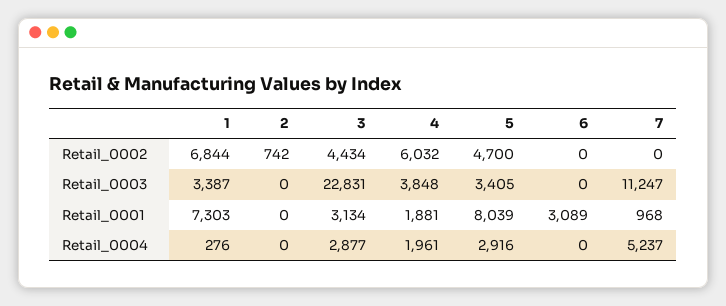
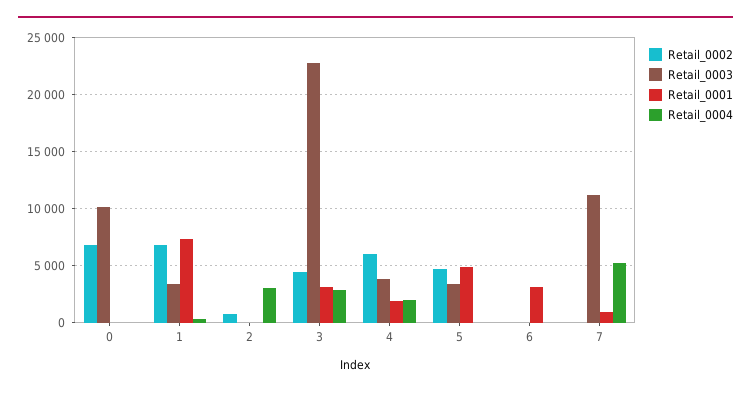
  {
    "Retail_0002": {
      "1": 6844,
      "2": 742,
      "3": 4434,
      "4": 6032,
      "5": 4700,
      "6": 0,
-     "7": 0
+     "7": 0,
+     "0": 7000
    },
    "Retail_0003": {
      "1": 3387,
      "2": 0,
      "3": 22831,
      "4": 3848,
      "5": 3405,
      "6": 0,
-     "7": 11247
+     "7": 11247,
+     "0": 10000
    },
    "Retail_0001": {
      "1": 7303,
      "2": 0,
      "3": 3134,
      "4": 1881,
-     "5": 8039,
+     "5": 5000,
      "6": 3089,
-     "7": 968
+     "7": 968,
+     "0": 0
    },
    "Retail_0004": {
      "1": 276,
-     "2": 0,
+     "2": 3000,
      "3": 2877,
      "4": 1961,
-     "5": 2916,
+     "5": 0,
      "6": 0,
-     "7": 5237
+     "7": 5237,
+     "0": 0
    }
  }

